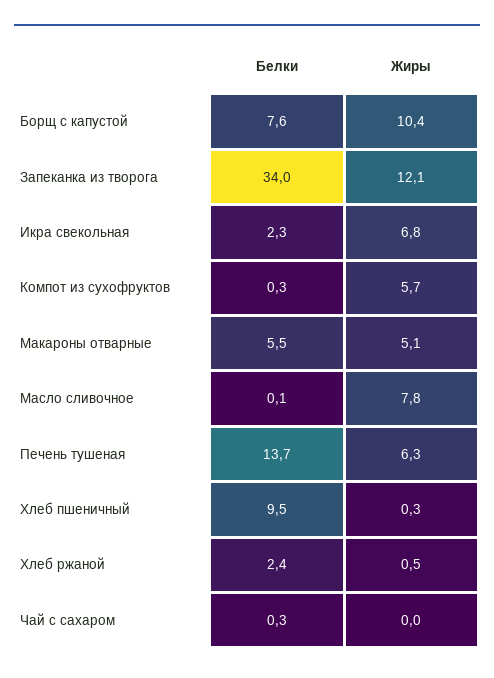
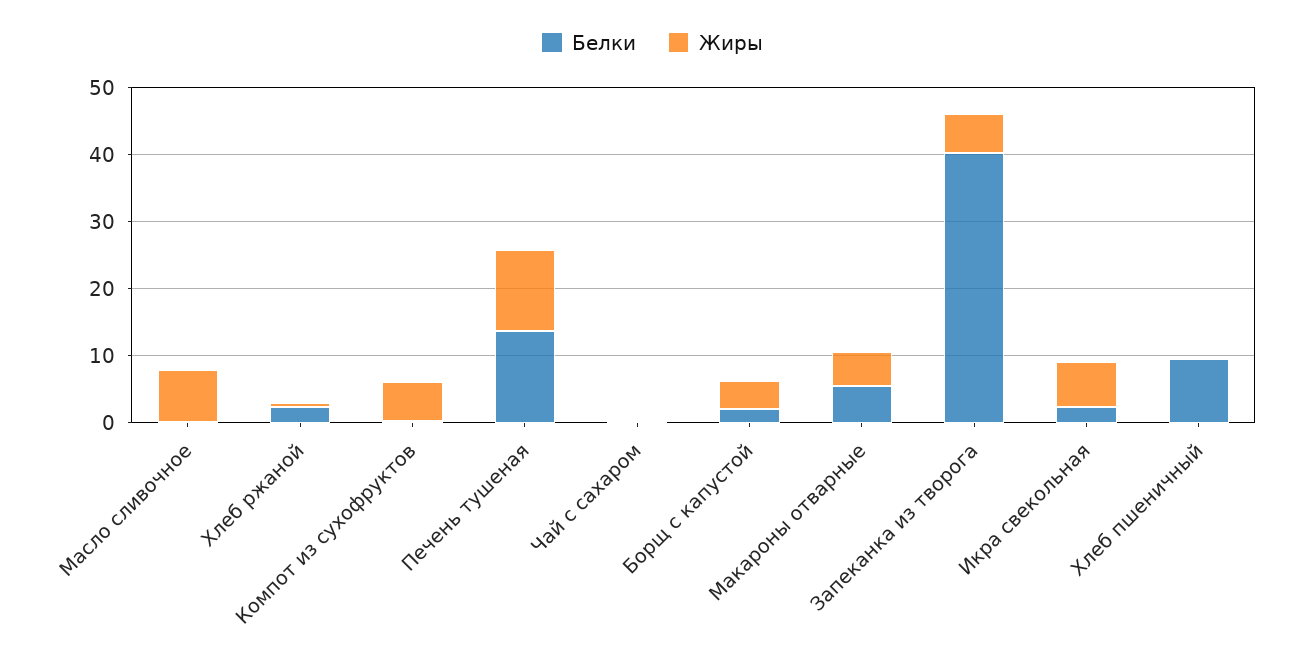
  {
    "Белки": {
-     "Борщ с капустой": 7.6,
+     "Борщ с капустой": 2,
-     "Запеканка из творога": 34,
+     "Запеканка из творога": 40,
      "Икра свекольная": 2.3,
      "Компот из сухофруктов": 0.3,
      "Макароны отварные": 5.5,
      "Масло сливочное": 0.1,
      "Печень тушеная": 13.7,
      "Хлеб пшеничный": 9.5,
      "Хлеб ржаной": 2.4,
      "Чай с сахаром": 0.3
    },
    "Жиры": {
-     "Борщ с капустой": 10.4,
+     "Борщ с капустой": 4,
-     "Запеканка из творога": 12.1,
+     "Запеканка из творога": 6,
      "Икра свекольная": 6.8,
      "Компот из сухофруктов": 5.7,
      "Макароны отварные": 5.1,
      "Масло сливочное": 7.8,
-     "Печень тушеная": 6.3,
+     "Печень тушеная": 12,
      "Хлеб пшеничный": 0.3,
      "Хлеб ржаной": 0.5,
      "Чай с сахаром": 0
    }
  }

